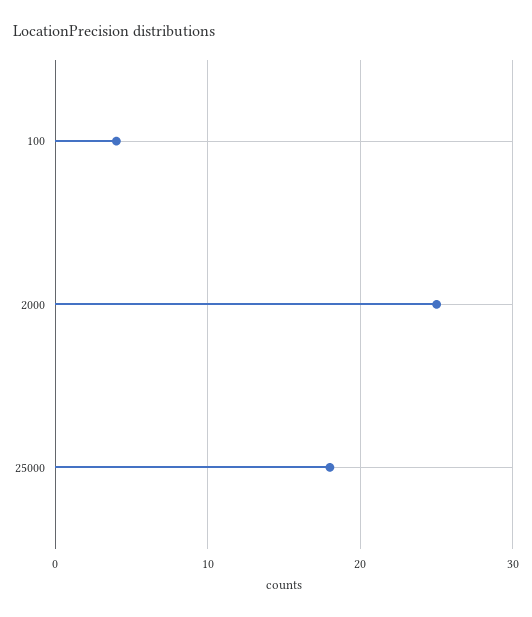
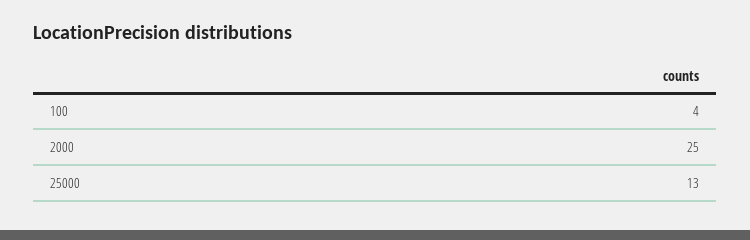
  {
    "100": 4,
    "2000": 25,
-   "25000": 18
+   "25000": 13
  }

